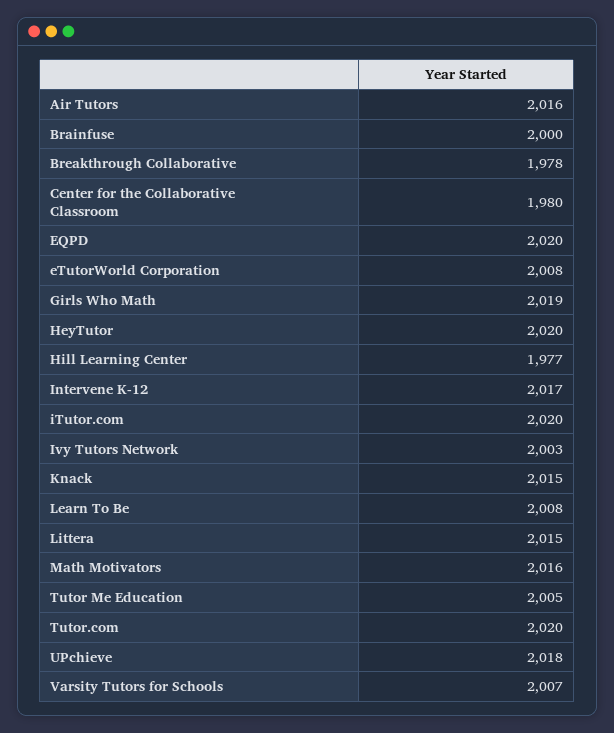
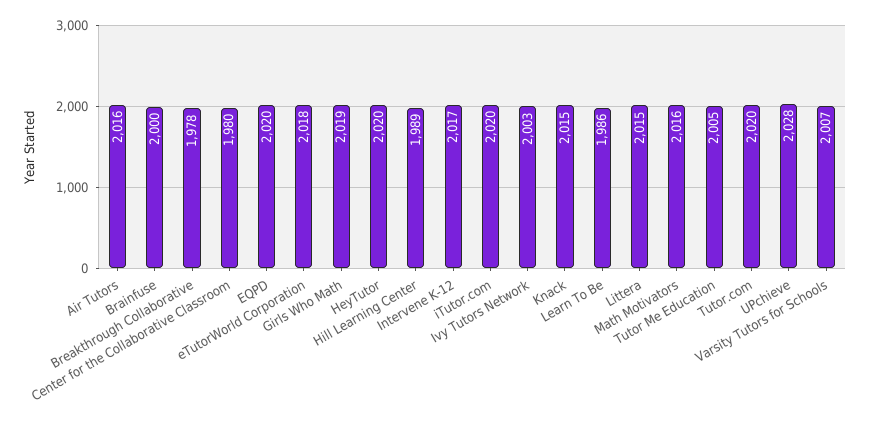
  {
    "Air Tutors": 2016,
    "Brainfuse": 2000,
    "Breakthrough Collaborative": 1978,
    "Center for the Collaborative Classroom": 1980,
    "EQPD": 2020,
-   "eTutorWorld Corporation": 2008,
+   "eTutorWorld Corporation": 2018,
    "Girls Who Math": 2019,
    "HeyTutor": 2020,
-   "Hill Learning Center": 1977,
+   "Hill Learning Center": 1989,
    "Intervene K-12": 2017,
    "iTutor.com": 2020,
    "Ivy Tutors Network": 2003,
    "Knack": 2015,
-   "Learn To Be": 2008,
+   "Learn To Be": 1986,
    "Littera": 2015,
    "Math Motivators": 2016,
    "Tutor Me Education": 2005,
    "Tutor.com": 2020,
-   "UPchieve": 2018,
+   "UPchieve": 2028,
    "Varsity Tutors for Schools": 2007
  }

